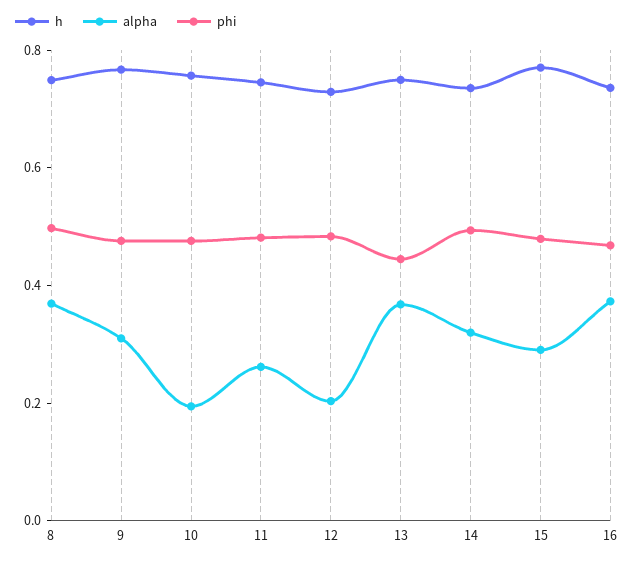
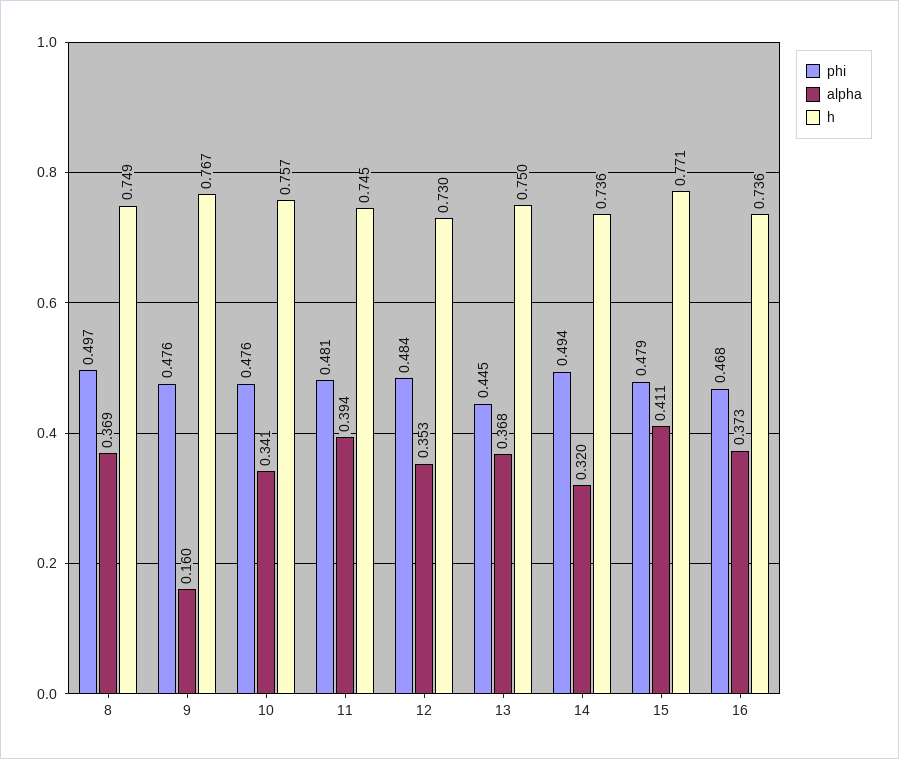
  {
    "h": {
      "8": 0.749,
      "9": 0.767,
      "10": 0.757,
      "11": 0.745,
      "12": 0.73,
      "13": 0.75,
      "14": 0.736,
      "15": 0.771,
      "16": 0.736
    },
    "alpha": {
      "8": 0.369,
-     "9": 0.3,
+     "9": 0.16,
-     "10": 0.2,
+     "10": 0.341,
-     "11": 0.25,
+     "11": 0.394,
-     "12": 0.2,
+     "12": 0.353,
      "13": 0.368,
      "14": 0.32,
-     "15": 0.3,
+     "15": 0.411,
      "16": 0.373
    },
    "phi": {
      "8": 0.497,
      "9": 0.476,
      "10": 0.476,
      "11": 0.481,
      "12": 0.484,
      "13": 0.445,
      "14": 0.494,
      "15": 0.479,
      "16": 0.468
    }
  }

